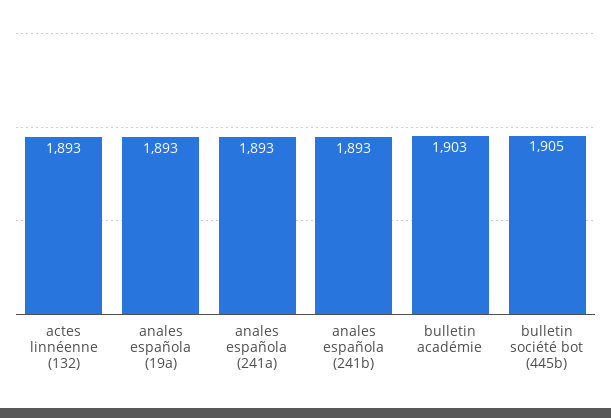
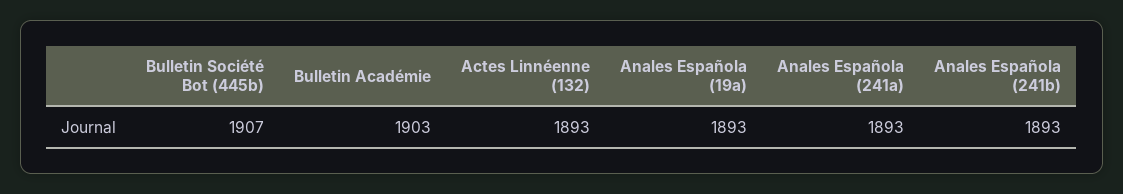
  {
    "actes linnéenne (132)": 1893,
    "anales española (19a)": 1893,
    "anales española (241a)": 1893,
    "anales española (241b)": 1893,
    "bulletin académie": 1903,
-   "bulletin société bot (445b)": 1905
+   "bulletin société bot (445b)": 1907
  }

